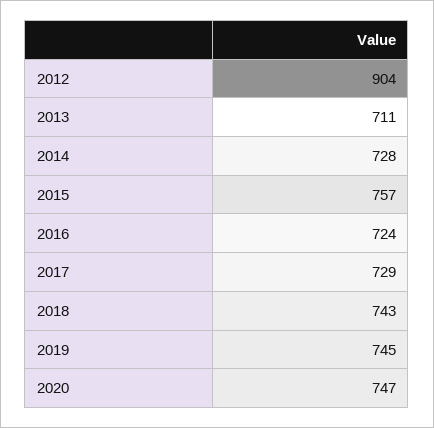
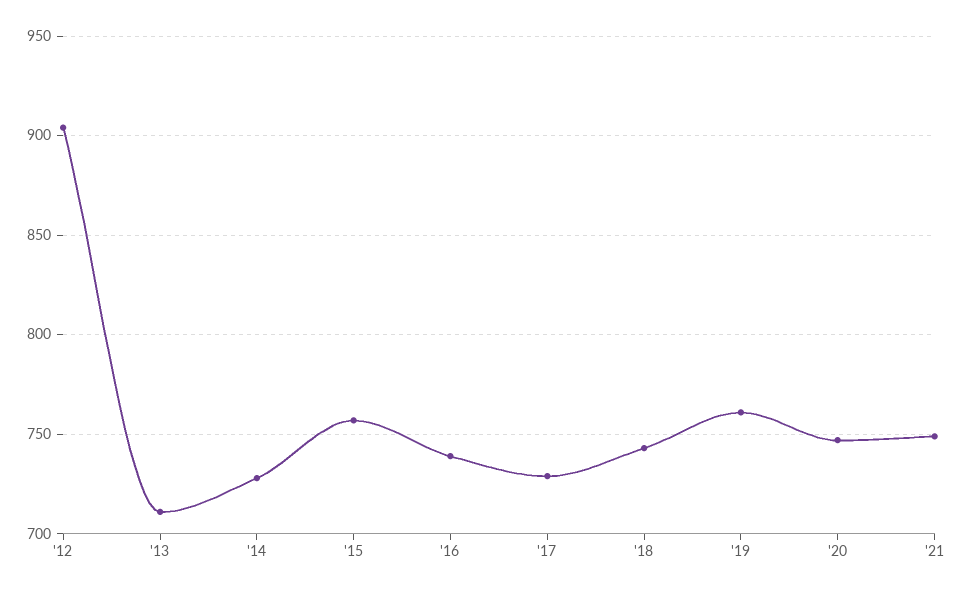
  {
    "2012": 904,
    "2013": 711,
    "2014": 728,
    "2015": 757,
-   "2016": 724,
+   "2016": 740,
    "2017": 729,
    "2018": 743,
-   "2019": 745,
+   "2019": 760,
-   "2020": 747
+   "2020": 747,
+   "'21": 750
  }

